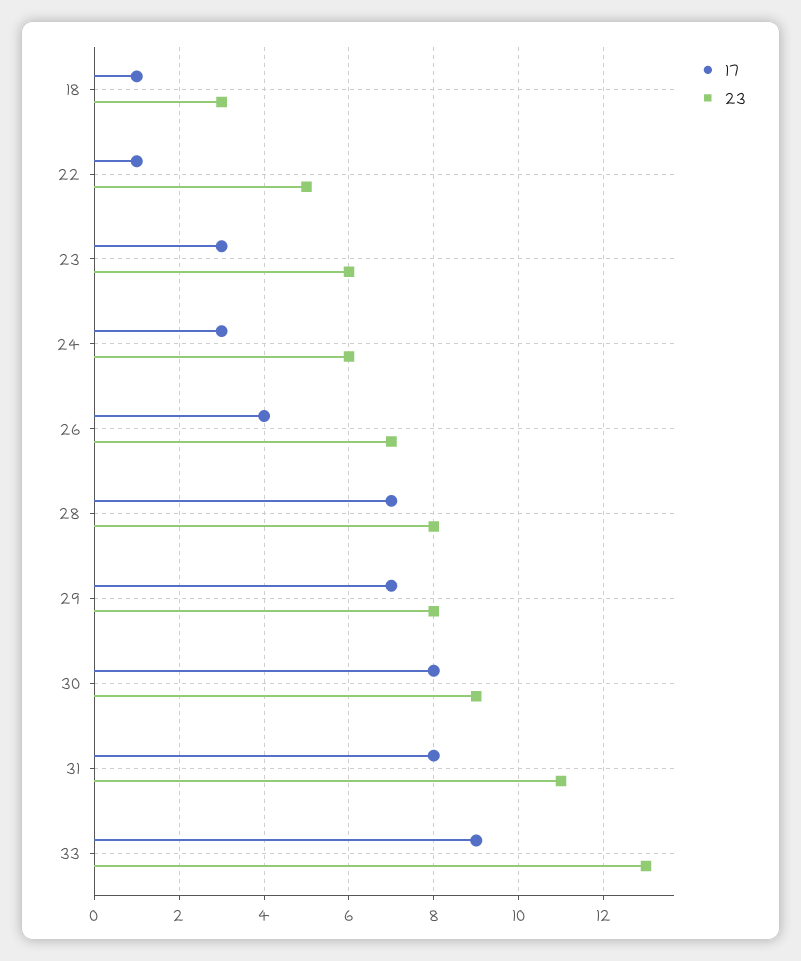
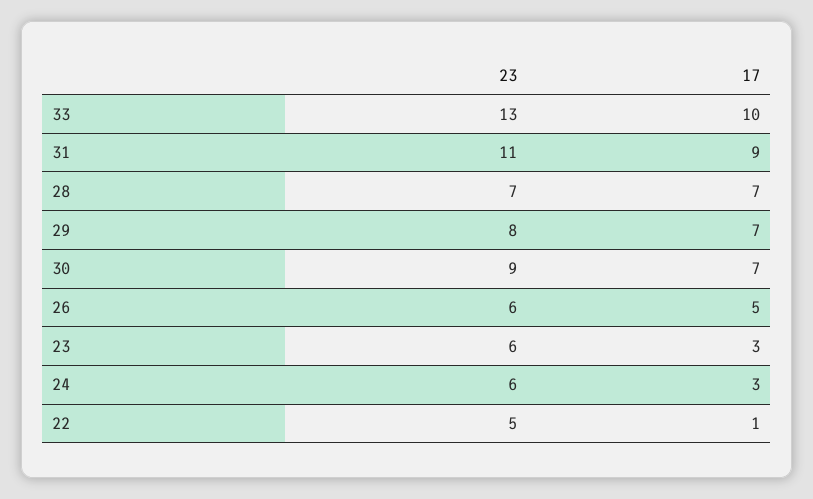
  {
    "17": {
-     "18": 1,
      "22": 1,
      "23": 3,
      "24": 3,
-     "26": 4,
+     "26": 5,
      "28": 7,
      "29": 7,
-     "30": 8,
+     "30": 7,
-     "31": 8,
+     "31": 9,
-     "33": 9
+     "33": 10
    },
    "23": {
-     "18": 3,
      "22": 5,
      "23": 6,
      "24": 6,
-     "26": 7,
+     "26": 6,
-     "28": 8,
+     "28": 7,
      "29": 8,
      "30": 9,
      "31": 11,
      "33": 13
    }
  }

